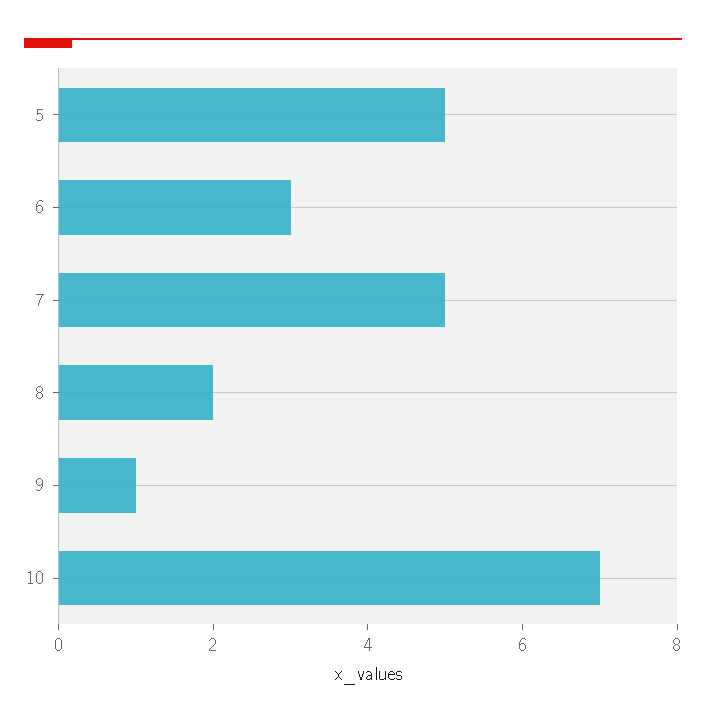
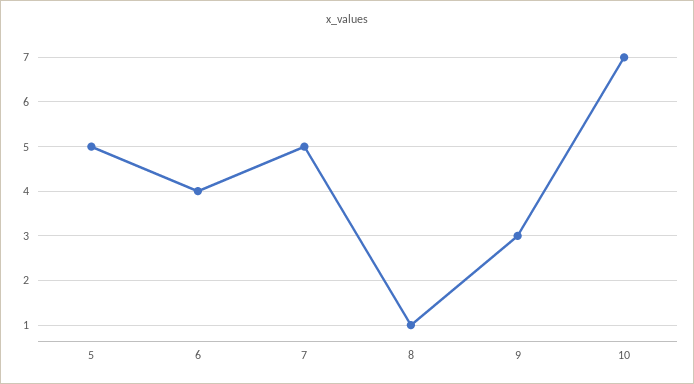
  {
    "5": 5,
-   "6": 3,
+   "6": 4,
    "7": 5,
-   "8": 2,
+   "8": 1,
-   "9": 1,
+   "9": 3,
    "10": 7
  }

